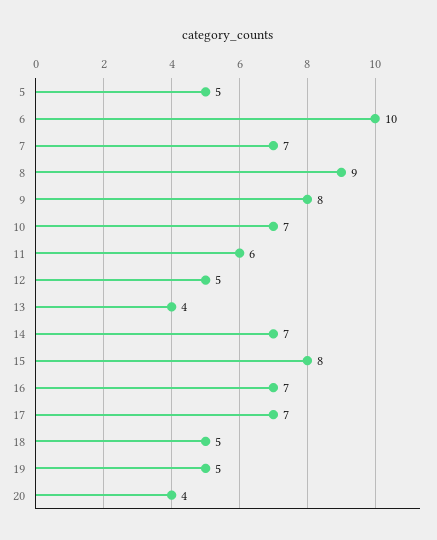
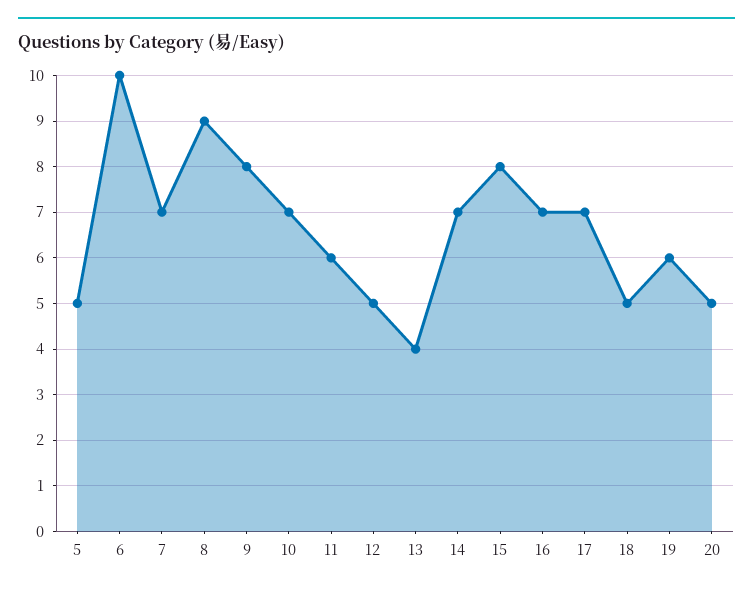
  {
    "5": 5,
    "6": 10,
    "7": 7,
    "8": 9,
    "9": 8,
    "10": 7,
    "11": 6,
    "12": 5,
    "13": 4,
    "14": 7,
    "15": 8,
    "16": 7,
    "17": 7,
    "18": 5,
-   "19": 5,
+   "19": 6,
-   "20": 4
+   "20": 5
  }

